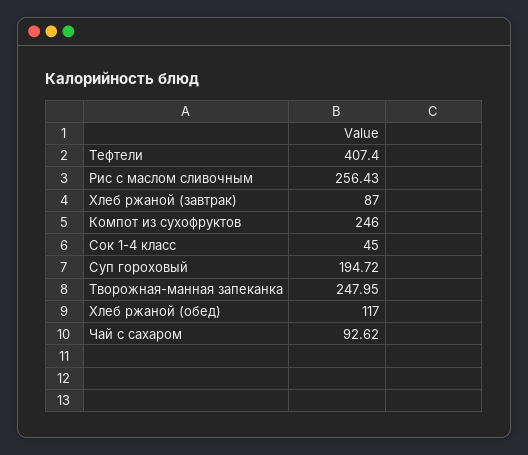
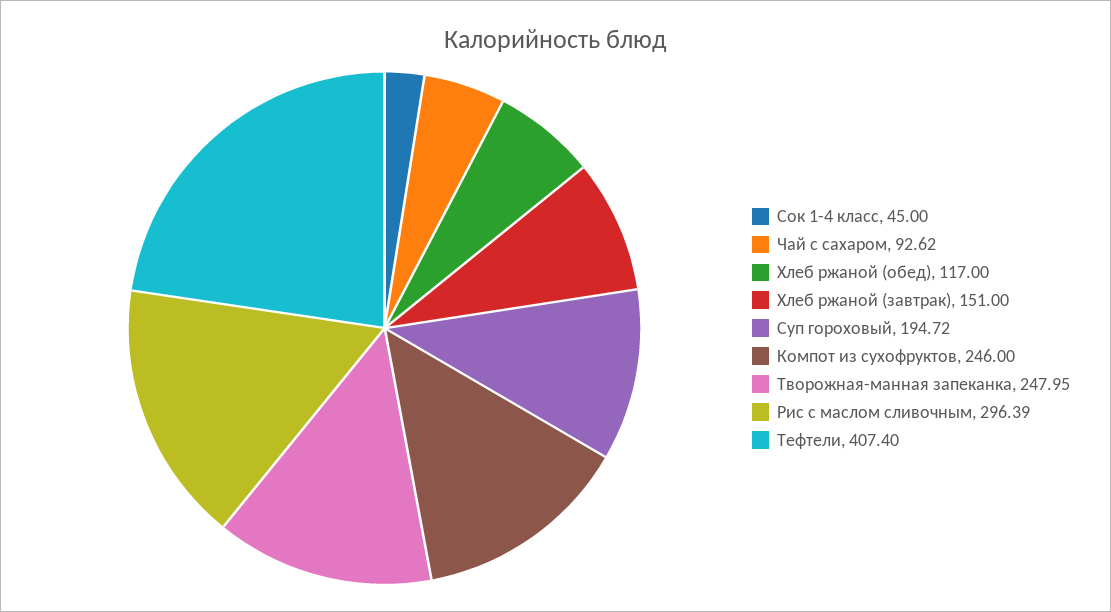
  {
    "Тефтели": 407.4,
-   "Рис с маслом сливочным": 256.43,
+   "Рис с маслом сливочным": 296.39,
-   "Хлеб ржаной (завтрак)": 87,
+   "Хлеб ржаной (завтрак)": 151,
    "Компот из сухофруктов": 246,
    "Сок 1-4 класс": 45,
    "Суп гороховый": 194.72,
    "Творожная-манная запеканка": 247.95,
    "Хлеб ржаной (обед)": 117,
    "Чай с сахаром": 92.62
  }

